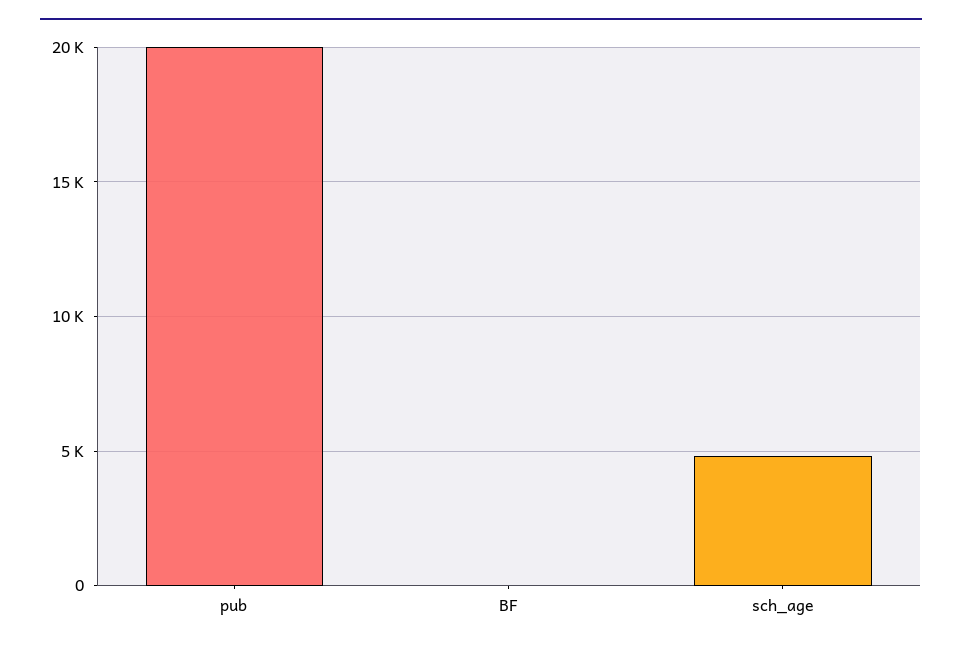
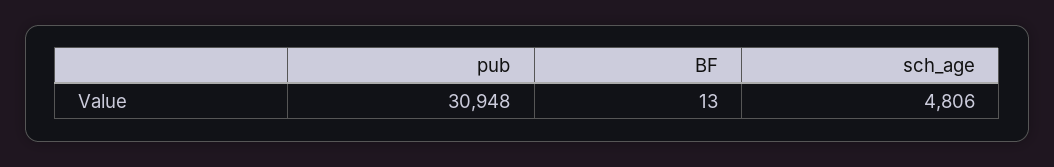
  {
-   "pub": 20000,
+   "pub": 30948,
    "BF": 13,
    "sch_age": 4806
  }

